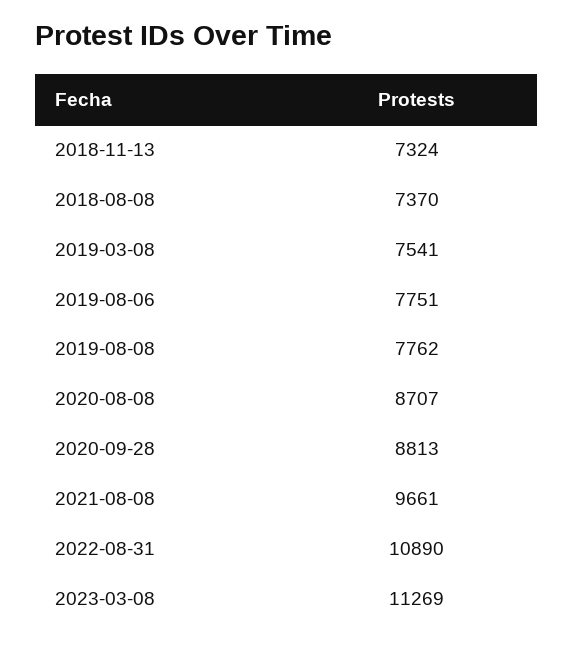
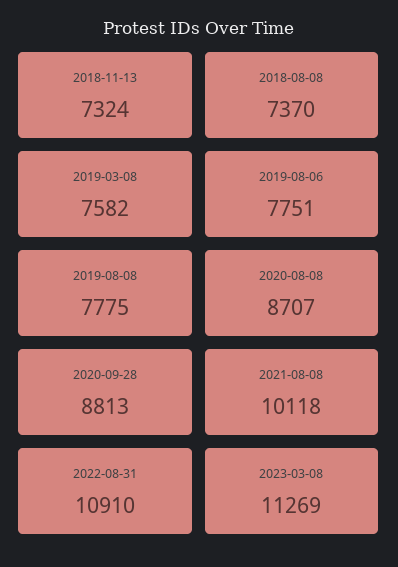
  {
    "2018-11-13": 7324,
    "2018-08-08": 7370,
-   "2019-03-08": 7541,
+   "2019-03-08": 7582,
    "2019-08-06": 7751,
-   "2019-08-08": 7762,
+   "2019-08-08": 7775,
    "2020-08-08": 8707,
    "2020-09-28": 8813,
-   "2021-08-08": 9661,
+   "2021-08-08": 10118,
-   "2022-08-31": 10890,
+   "2022-08-31": 10910,
    "2023-03-08": 11269
  }

